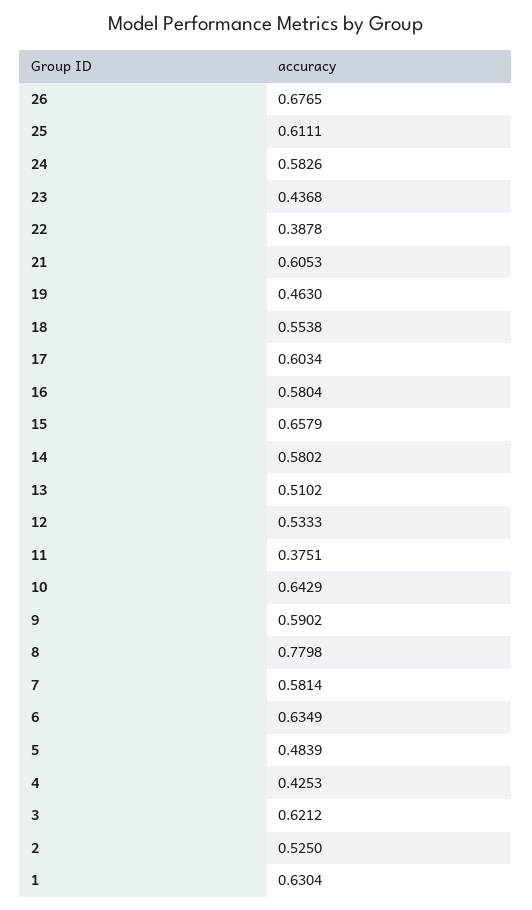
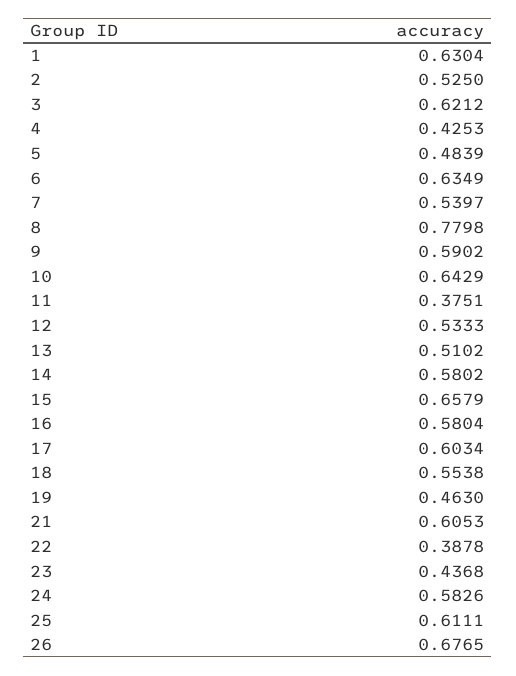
  {
    "26": 0.6765,
    "25": 0.6111,
    "24": 0.5826,
    "23": 0.4368,
    "22": 0.3878,
    "21": 0.6053,
    "19": 0.463,
    "18": 0.5538,
    "17": 0.6034,
    "16": 0.5804,
    "15": 0.6579,
    "14": 0.5802,
    "13": 0.5102,
    "12": 0.5333,
    "11": 0.3751,
    "10": 0.6429,
    "9": 0.5902,
    "8": 0.7798,
-   "7": 0.5814,
+   "7": 0.5397,
    "6": 0.6349,
    "5": 0.4839,
    "4": 0.4253,
    "3": 0.6212,
    "2": 0.525,
    "1": 0.6304
  }

